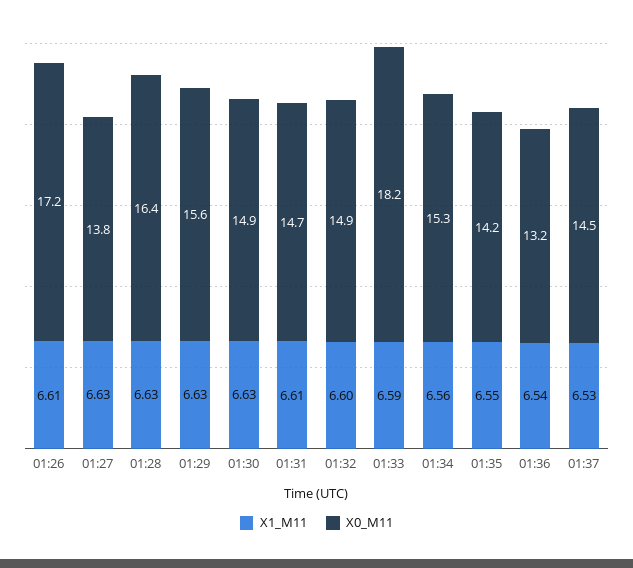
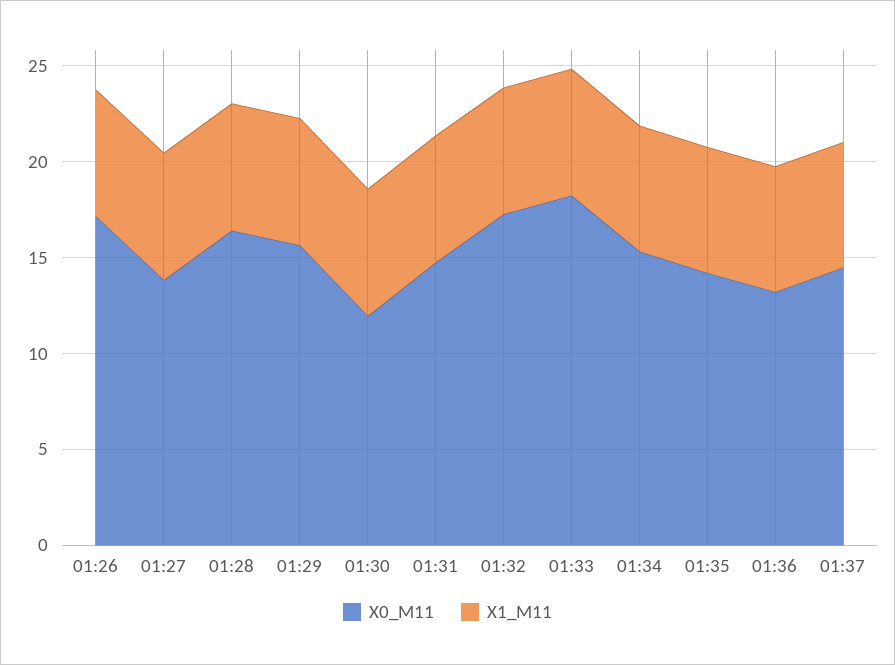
  {
    "X1_M11": {
      "01:26": 6.61,
      "01:27": 6.63,
      "01:28": 6.63,
      "01:29": 6.63,
      "01:30": 6.63,
      "01:31": 6.61,
      "01:32": 6.6,
      "01:33": 6.59,
      "01:34": 6.56,
      "01:35": 6.55,
      "01:36": 6.54,
      "01:37": 6.53
    },
    "X0_M11": {
      "01:26": 17.2,
      "01:27": 13.8,
      "01:28": 16.4,
      "01:29": 15.6,
-     "01:30": 14.9,
+     "01:30": 12,
      "01:31": 14.7,
-     "01:32": 14.9,
+     "01:32": 17,
      "01:33": 18.2,
      "01:34": 15.3,
      "01:35": 14.2,
      "01:36": 13.2,
      "01:37": 14.5
    }
  }

